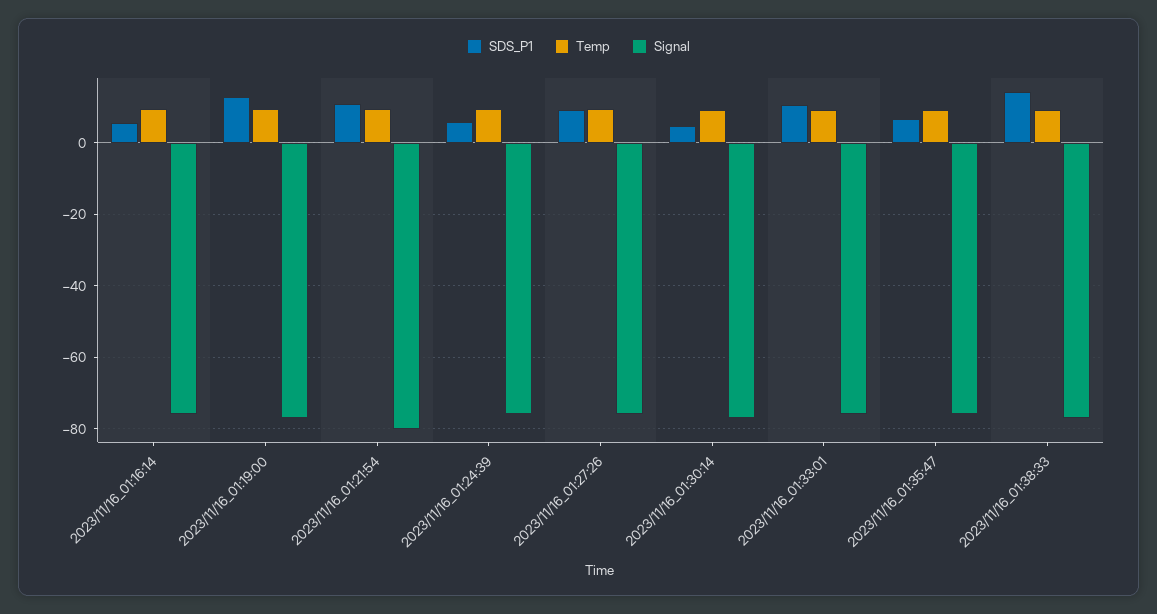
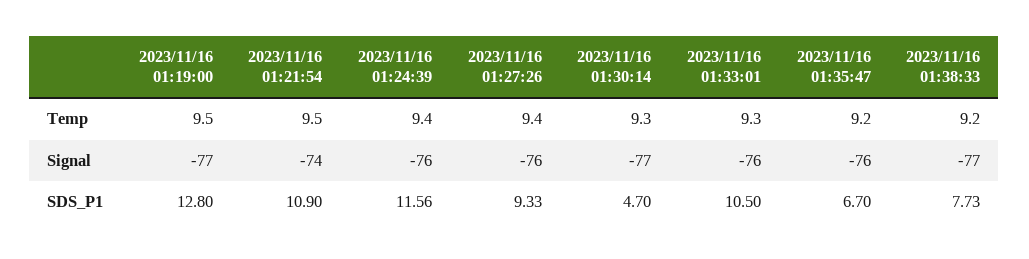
  {
    "SDS_P1": {
-     "2023/11/16_01:16:14": 6,
      "2023/11/16_01:19:00": 12.8,
      "2023/11/16_01:21:54": 10.9,
-     "2023/11/16_01:24:39": 6,
+     "2023/11/16_01:24:39": 11.56,
      "2023/11/16_01:27:26": 9.33,
      "2023/11/16_01:30:14": 4.7,
      "2023/11/16_01:33:01": 10.5,
      "2023/11/16_01:35:47": 6.7,
-     "2023/11/16_01:38:33": 14
+     "2023/11/16_01:38:33": 7.73
    },
    "Temp": {
-     "2023/11/16_01:16:14": 10,
      "2023/11/16_01:19:00": 9.5,
      "2023/11/16_01:21:54": 9.5,
      "2023/11/16_01:24:39": 9.4,
      "2023/11/16_01:27:26": 9.4,
      "2023/11/16_01:30:14": 9.3,
      "2023/11/16_01:33:01": 9.3,
      "2023/11/16_01:35:47": 9.2,
      "2023/11/16_01:38:33": 9.2
    },
    "Signal": {
-     "2023/11/16_01:16:14": -76,
      "2023/11/16_01:19:00": -77,
-     "2023/11/16_01:21:54": -80,
+     "2023/11/16_01:21:54": -74,
      "2023/11/16_01:24:39": -76,
      "2023/11/16_01:27:26": -76,
      "2023/11/16_01:30:14": -77,
      "2023/11/16_01:33:01": -76,
      "2023/11/16_01:35:47": -76,
      "2023/11/16_01:38:33": -77
    }
  }

